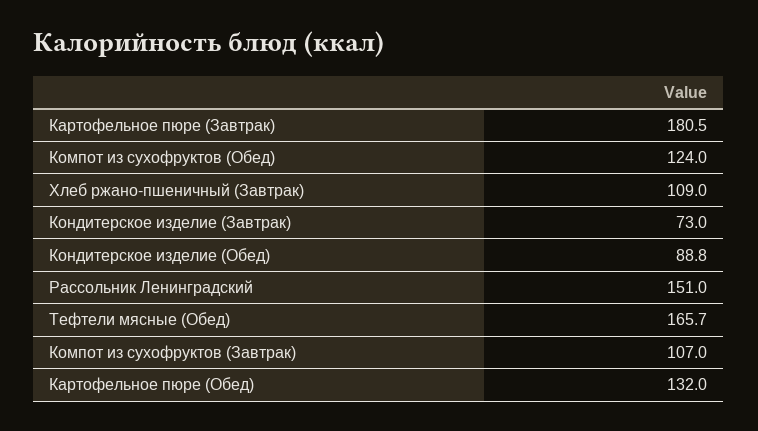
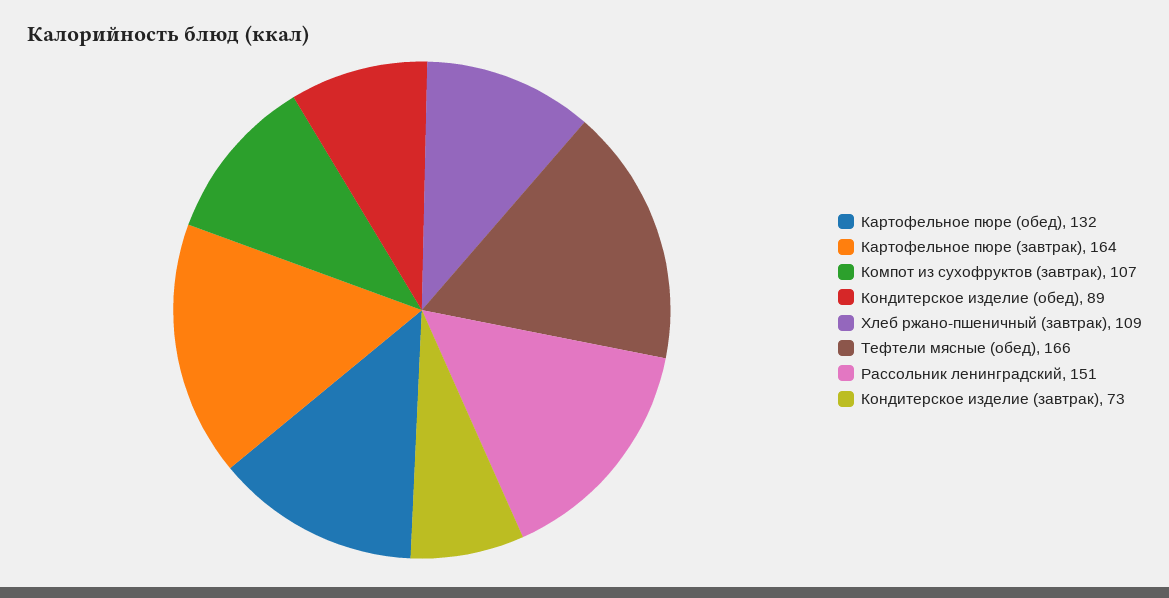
  {
-   "Картофельное пюре (Завтрак)": 180.5,
+   "Картофельное пюре (Завтрак)": 164,
-   "Компот из сухофруктов (Обед)": 124,
    "Хлеб ржано-пшеничный (Завтрак)": 109,
    "Кондитерское изделие (Завтрак)": 73,
    "Кондитерское изделие (Обед)": 88.8,
    "Рассольник Ленинградский": 151,
    "Тефтели мясные (Обед)": 165.7,
    "Компот из сухофруктов (Завтрак)": 107,
    "Картофельное пюре (Обед)": 132
  }

